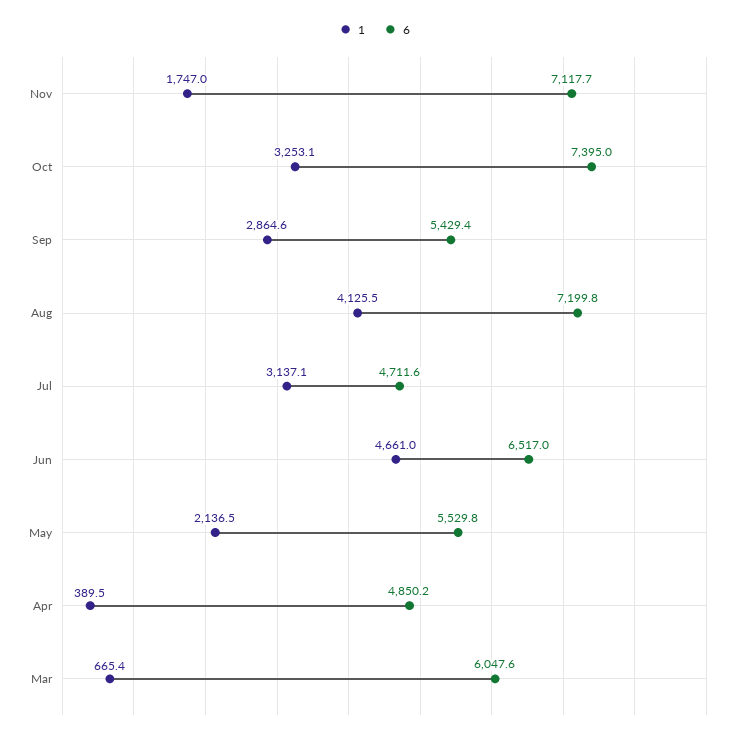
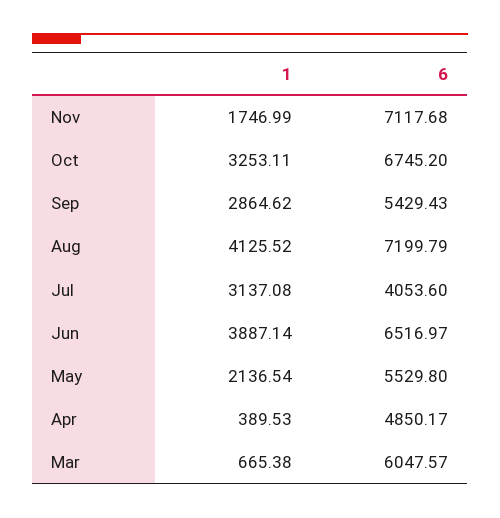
  {
    "1": {
      "Nov": 1746.99,
      "Oct": 3253.11,
      "Sep": 2864.62,
      "Aug": 4125.52,
      "Jul": 3137.08,
-     "Jun": 4661,
+     "Jun": 3887.14,
      "May": 2136.54,
      "Apr": 389.53,
      "Mar": 665.38
    },
    "6": {
      "Nov": 7117.68,
-     "Oct": 7395,
+     "Oct": 6745.2,
      "Sep": 5429.43,
      "Aug": 7199.79,
-     "Jul": 4711.6,
+     "Jul": 4053.6,
      "Jun": 6516.97,
      "May": 5529.8,
      "Apr": 4850.17,
      "Mar": 6047.57
    }
  }

